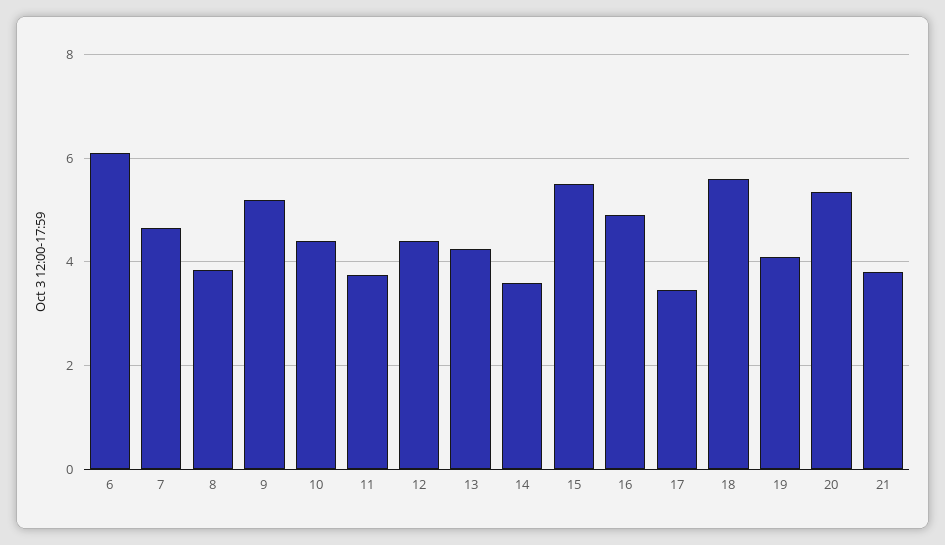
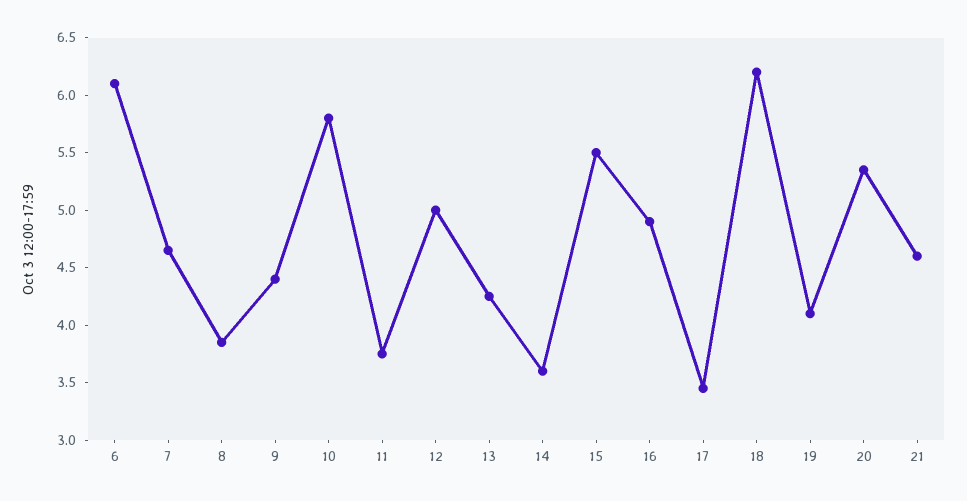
  {
    "6": 6.1,
    "7": 4.7,
    "8": 3.9,
-   "9": 5.2,
+   "9": 4.4,
-   "10": 4.4,
+   "10": 5.8,
    "11": 3.8,
-   "12": 4.4,
+   "12": 5,
    "13": 4.3,
    "14": 3.6,
    "15": 5.5,
    "16": 4.9,
    "17": 3.5,
-   "18": 5.6,
+   "18": 6.2,
    "19": 4.1,
    "20": 5.4,
-   "21": 3.8
+   "21": 4.6
  }

